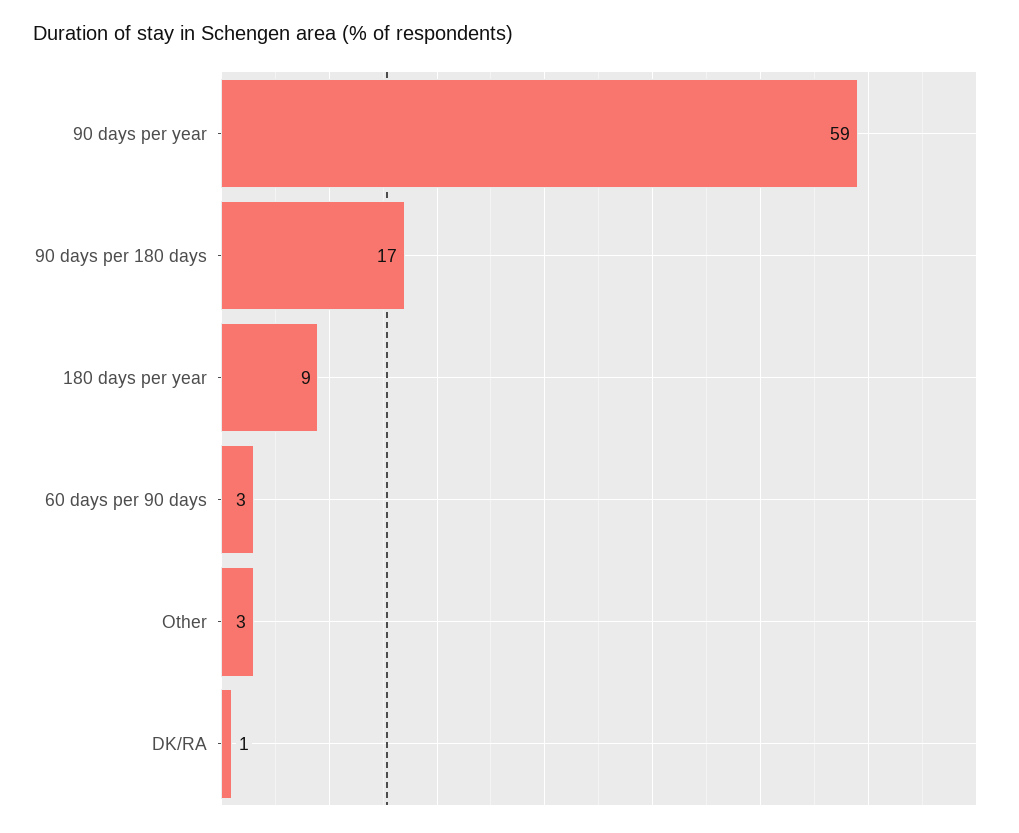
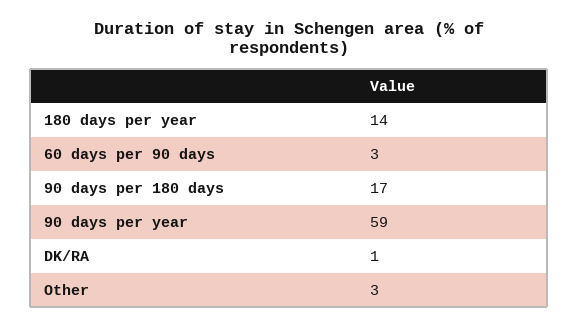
  {
    "90 days per year": 59,
    "90 days per 180 days": 17,
-   "180 days per year": 9,
+   "180 days per year": 14,
    "60 days per 90 days": 3,
    "Other": 3,
    "DK/RA": 1
  }

